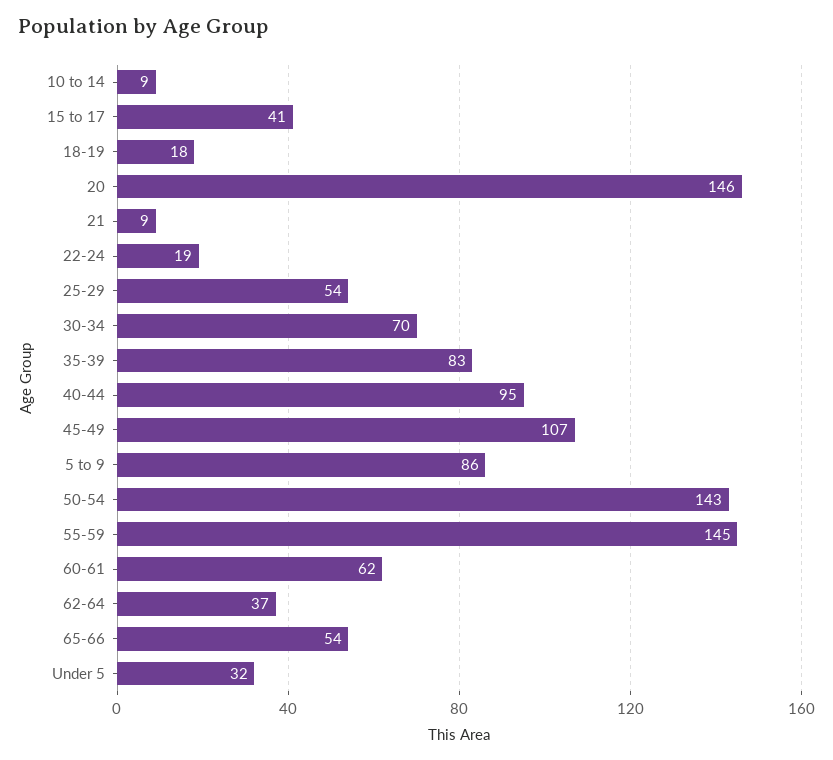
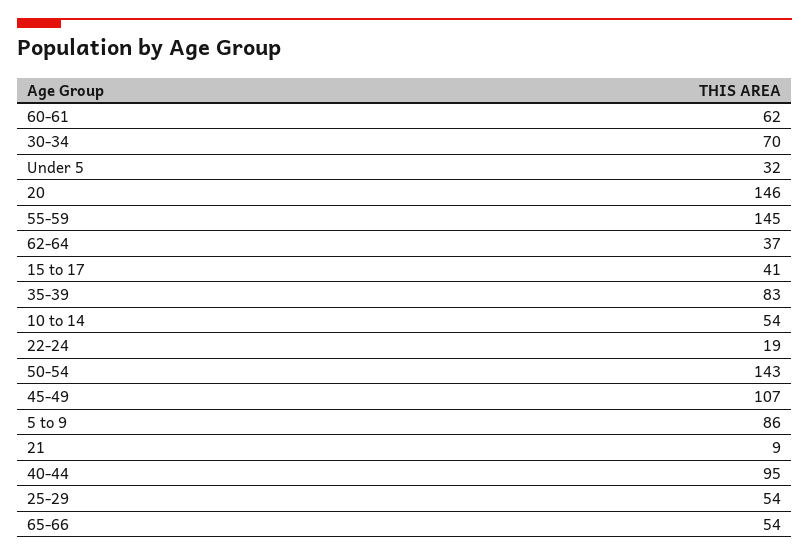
  {
-   "10 to 14": 9,
+   "10 to 14": 54,
    "15 to 17": 41,
-   "18-19": 18,
    "20": 146,
    "21": 9,
    "22-24": 19,
    "25-29": 54,
    "30-34": 70,
    "35-39": 83,
    "40-44": 95,
    "45-49": 107,
    "5 to 9": 86,
    "50-54": 143,
    "55-59": 145,
    "60-61": 62,
    "62-64": 37,
    "65-66": 54,
    "Under 5": 32
  }

